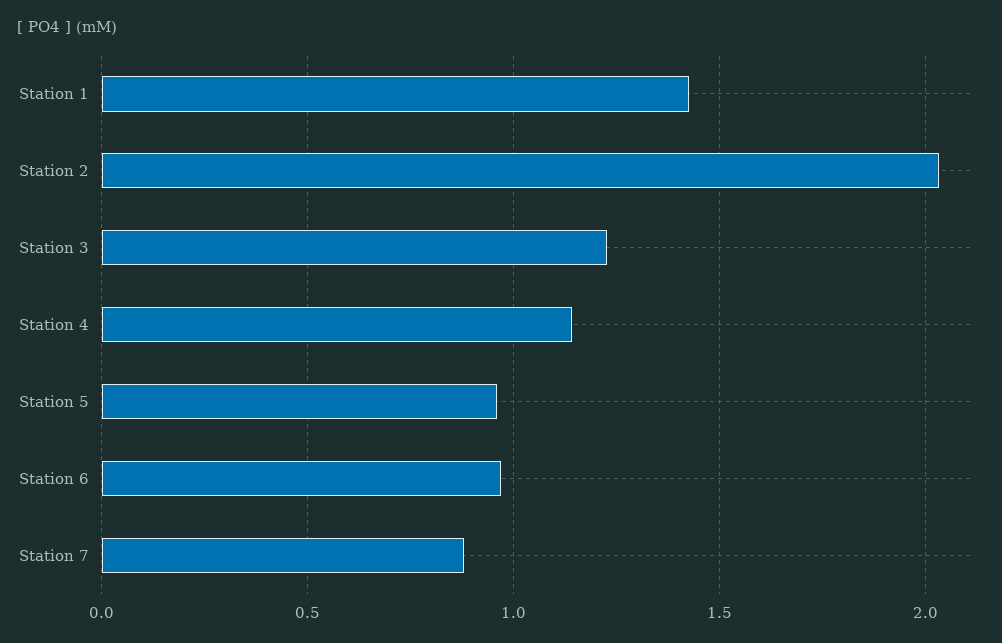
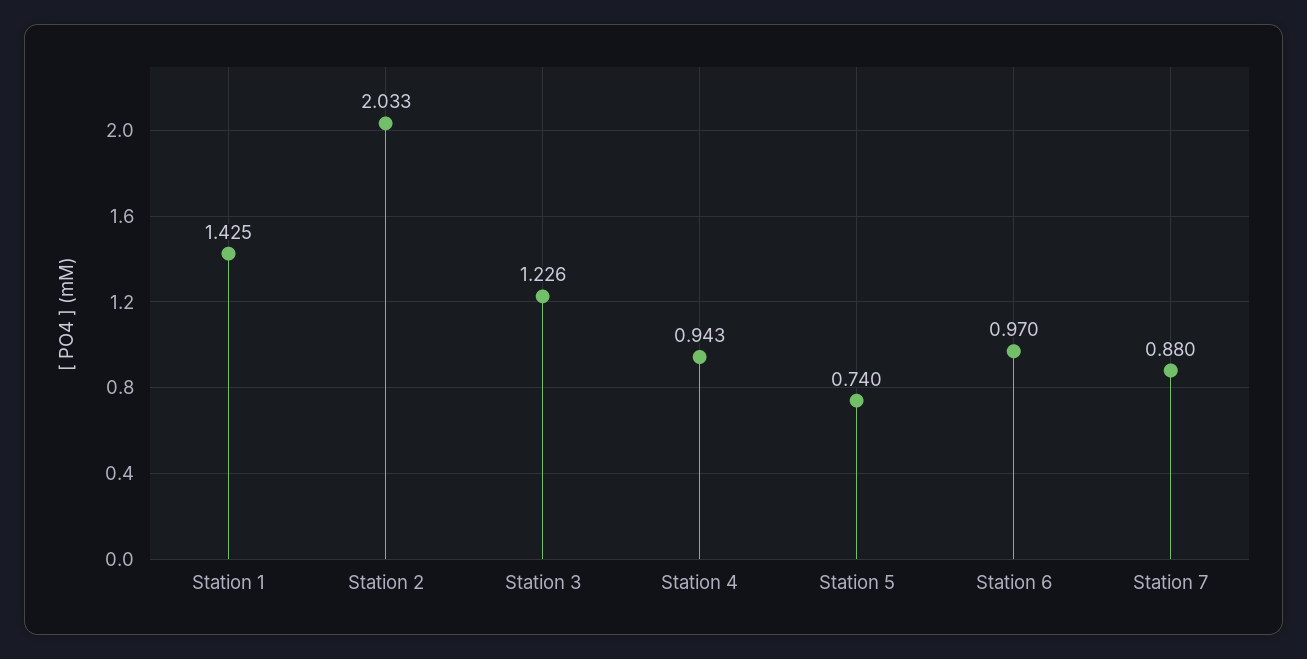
  {
    "Station 1": 1.425,
    "Station 2": 2.033,
    "Station 3": 1.226,
-   "Station 4": 1.15,
+   "Station 4": 0.943,
-   "Station 5": 0.95,
+   "Station 5": 0.74,
    "Station 6": 0.97,
    "Station 7": 0.88
  }

